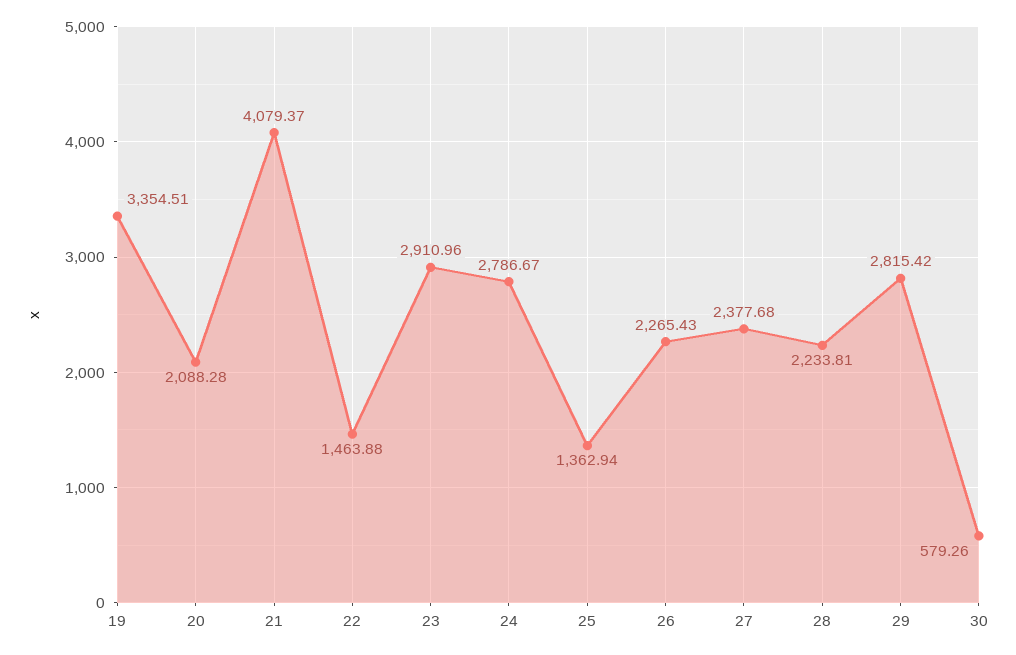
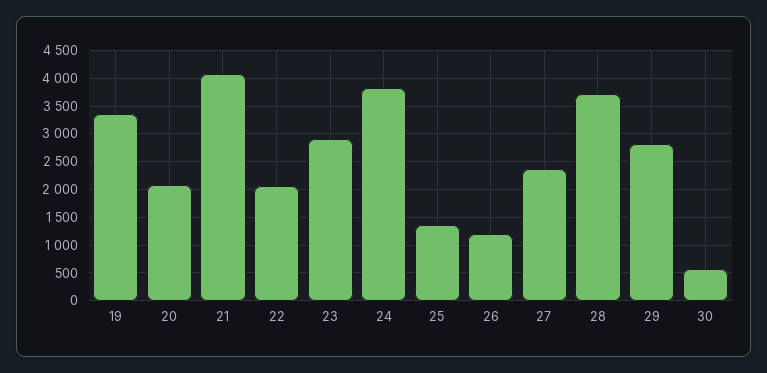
  {
    "19": 3354.51,
    "20": 2088.28,
    "21": 4079.37,
-   "22": 1463.88,
+   "22": 2000,
    "23": 2910.96,
-   "24": 2786.67,
+   "24": 3750,
    "25": 1362.94,
-   "26": 2265.43,
+   "26": 1250,
    "27": 2377.68,
-   "28": 2233.81,
+   "28": 3750,
    "29": 2815.42,
    "30": 579.26
  }

